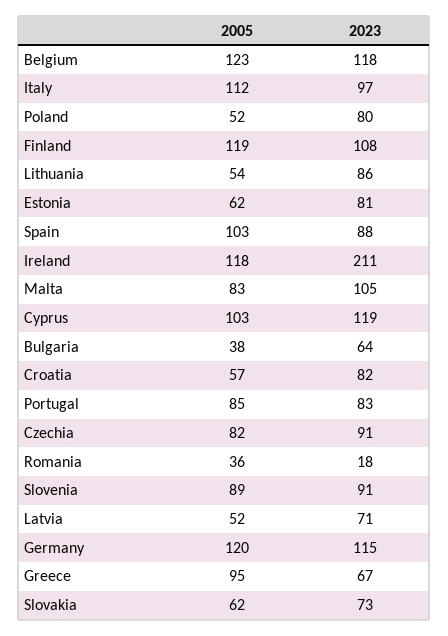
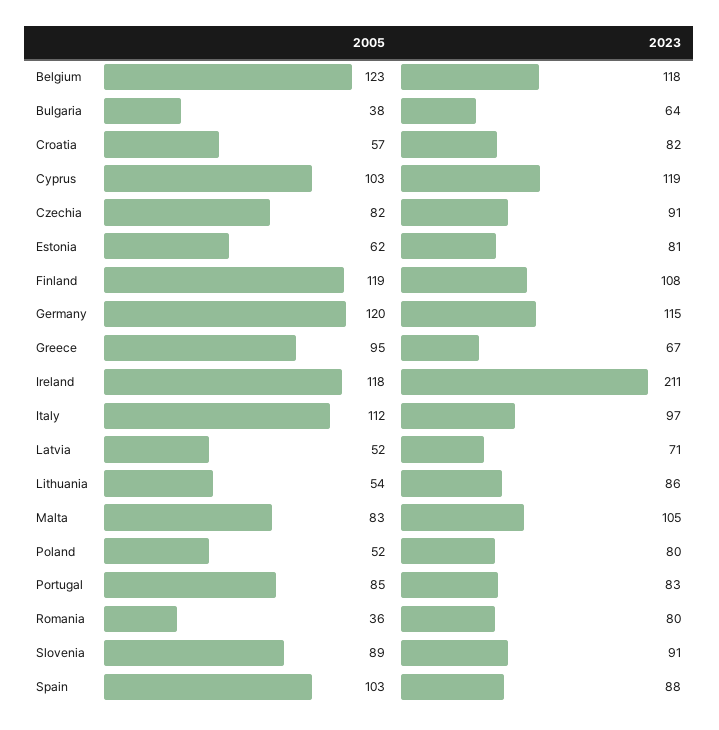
  {
    "2005": {
      "Belgium": 123,
      "Italy": 112,
      "Poland": 52,
      "Finland": 119,
      "Lithuania": 54,
      "Estonia": 62,
      "Spain": 103,
      "Ireland": 118,
      "Malta": 83,
      "Cyprus": 103,
      "Bulgaria": 38,
      "Croatia": 57,
      "Portugal": 85,
      "Czechia": 82,
      "Romania": 36,
      "Slovenia": 89,
      "Latvia": 52,
      "Germany": 120,
-     "Greece": 95,
+     "Greece": 95
-     "Slovakia": 62
    },
    "2023": {
      "Belgium": 118,
      "Italy": 97,
      "Poland": 80,
      "Finland": 108,
      "Lithuania": 86,
      "Estonia": 81,
      "Spain": 88,
      "Ireland": 211,
      "Malta": 105,
      "Cyprus": 119,
      "Bulgaria": 64,
      "Croatia": 82,
      "Portugal": 83,
      "Czechia": 91,
-     "Romania": 18,
+     "Romania": 80,
      "Slovenia": 91,
      "Latvia": 71,
      "Germany": 115,
-     "Greece": 67,
+     "Greece": 67
-     "Slovakia": 73
    }
  }

